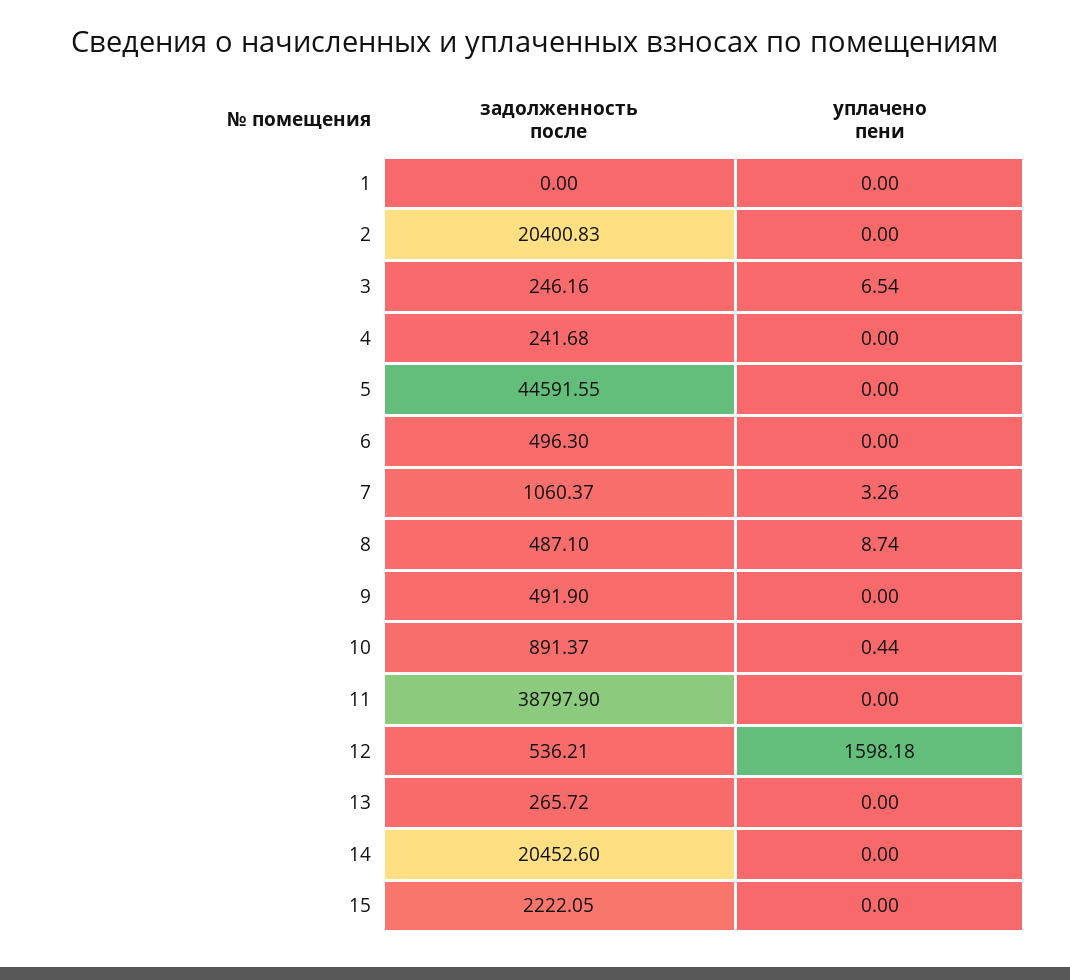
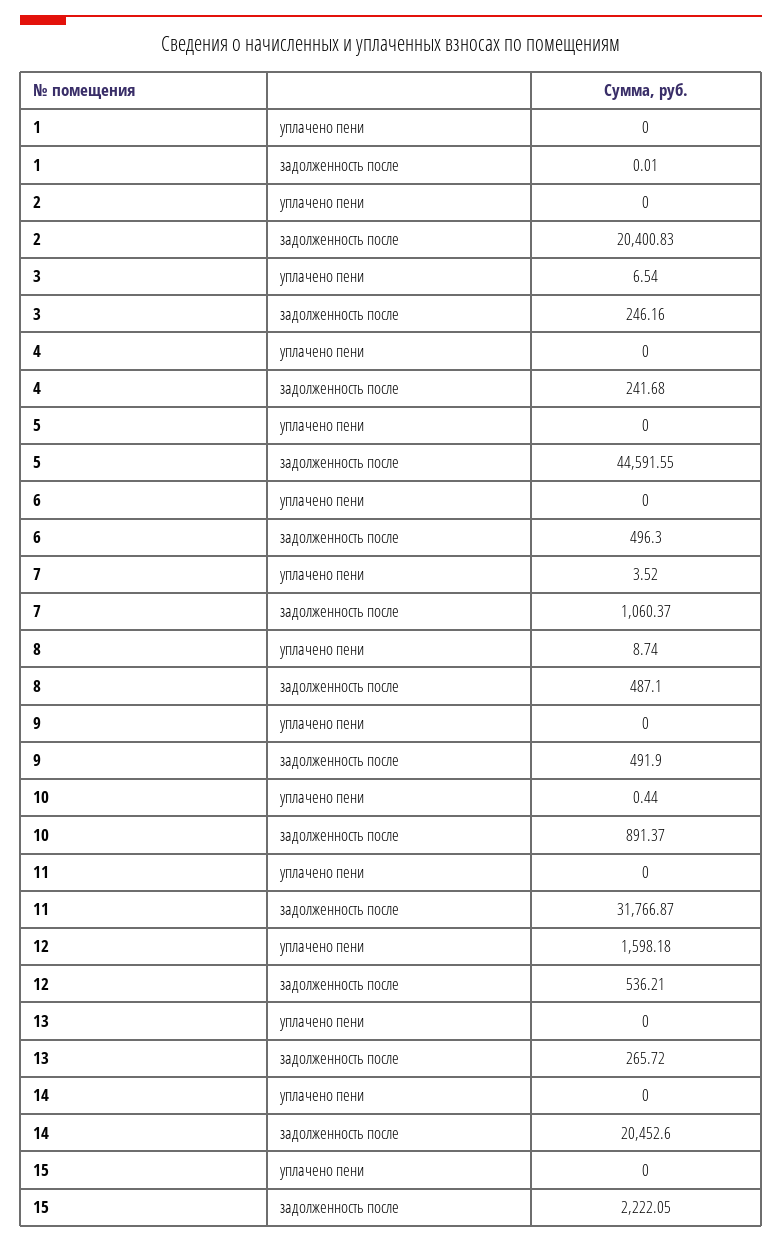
  {
    "задолженность после": {
-     "1": 0,
+     "1": 0.01,
      "2": 20400.83,
      "3": 246.16,
      "4": 241.68,
      "5": 44591.55,
      "6": 496.3,
      "7": 1060.37,
      "8": 487.1,
      "9": 491.9,
      "10": 891.37,
-     "11": 38797.9,
+     "11": 31766.87,
      "12": 536.21,
      "13": 265.72,
      "14": 20452.6,
      "15": 2222.05
    },
    "уплачено пени": {
      "1": 0,
      "2": 0,
      "3": 6.54,
      "4": 0,
      "5": 0,
      "6": 0,
-     "7": 3.26,
+     "7": 3.52,
      "8": 8.74,
      "9": 0,
      "10": 0.44,
      "11": 0,
      "12": 1598.18,
      "13": 0,
      "14": 0,
      "15": 0
    }
  }

